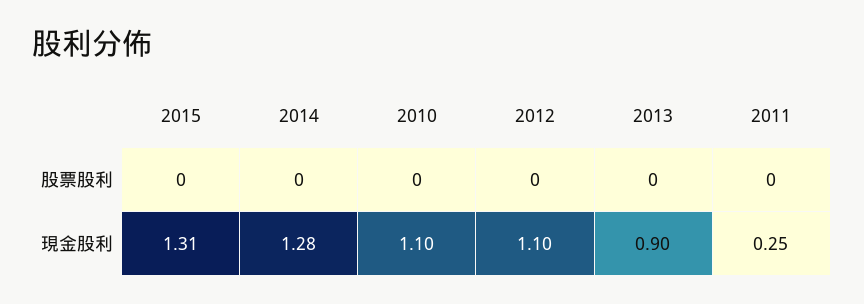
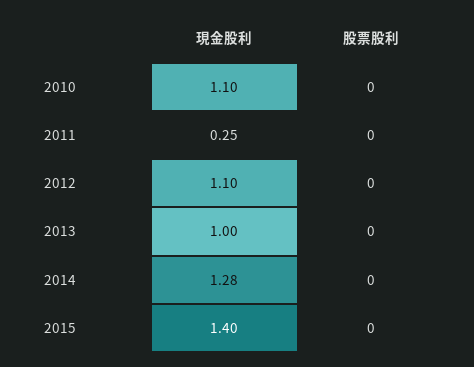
  {
    "2015": {
      "股票股利": 0,
-     "現金股利": 1.31
+     "現金股利": 1.4
    },
    "2014": {
      "股票股利": 0,
      "現金股利": 1.28
    },
    "2010": {
      "股票股利": 0,
      "現金股利": 1.1
    },
    "2012": {
      "股票股利": 0,
      "現金股利": 1.1
    },
    "2013": {
      "股票股利": 0,
-     "現金股利": 0.9
+     "現金股利": 1
    },
    "2011": {
      "股票股利": 0,
      "現金股利": 0.25
    }
  }

